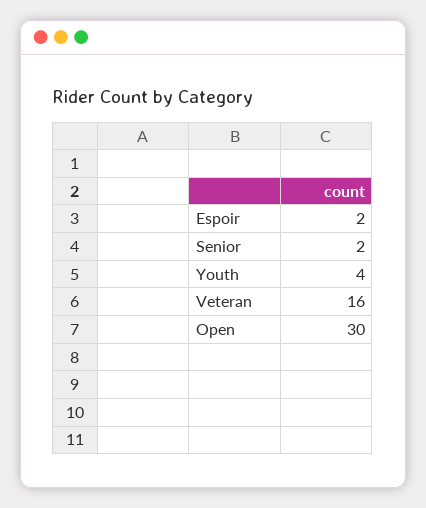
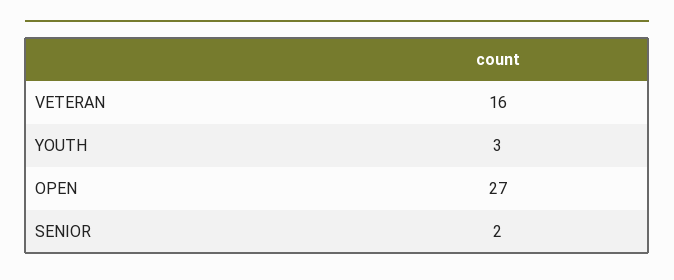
  {
-   "Espoir": 2,
    "Senior": 2,
-   "Youth": 4,
+   "Youth": 3,
    "Veteran": 16,
-   "Open": 30
+   "Open": 27
  }

